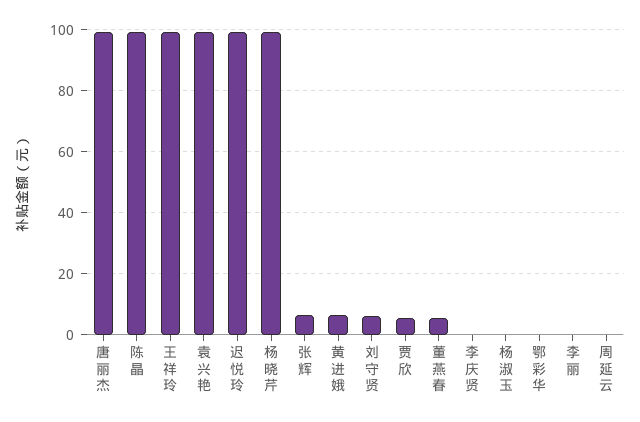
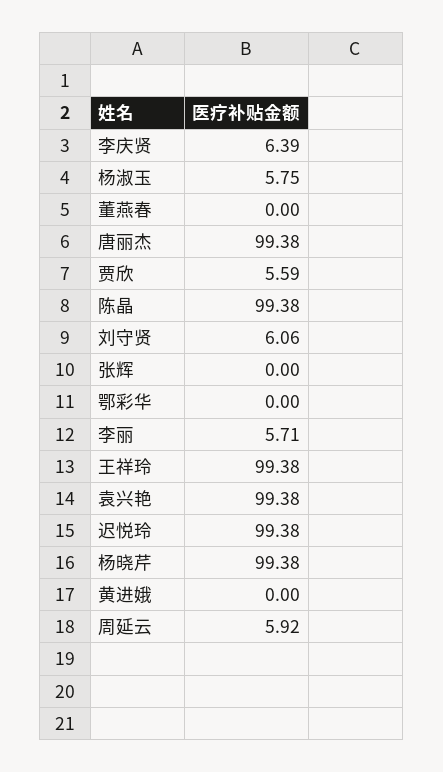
  {
    "唐丽杰": 99.38,
    "陈晶": 99.38,
    "王祥玲": 99.38,
    "袁兴艳": 99.38,
    "迟悦玲": 99.38,
    "杨晓芹": 99.38,
-   "张辉": 6,
+   "张辉": 0,
-   "黄进娥": 6,
+   "黄进娥": 0,
    "刘守贤": 6.06,
    "贾欣": 5.59,
-   "董燕春": 6,
+   "董燕春": 0,
-   "李庆贤": 0,
+   "李庆贤": 6.39,
-   "杨淑玉": 0,
+   "杨淑玉": 5.75,
    "鄂彩华": 0,
-   "李丽": 0,
+   "李丽": 5.71,
-   "周延云": 0
+   "周延云": 5.92
  }

